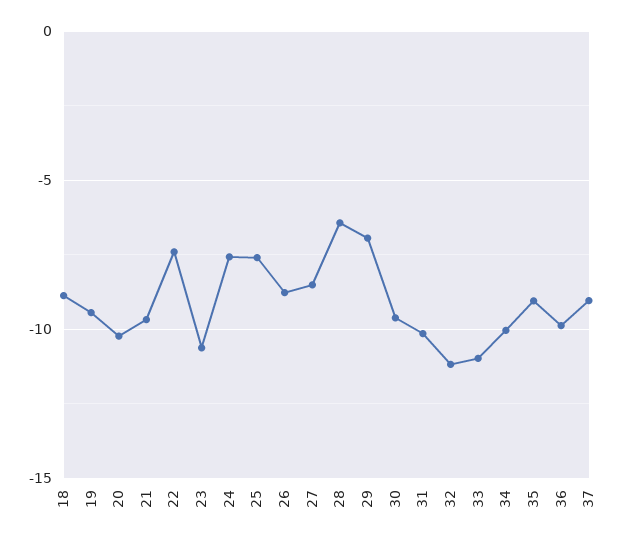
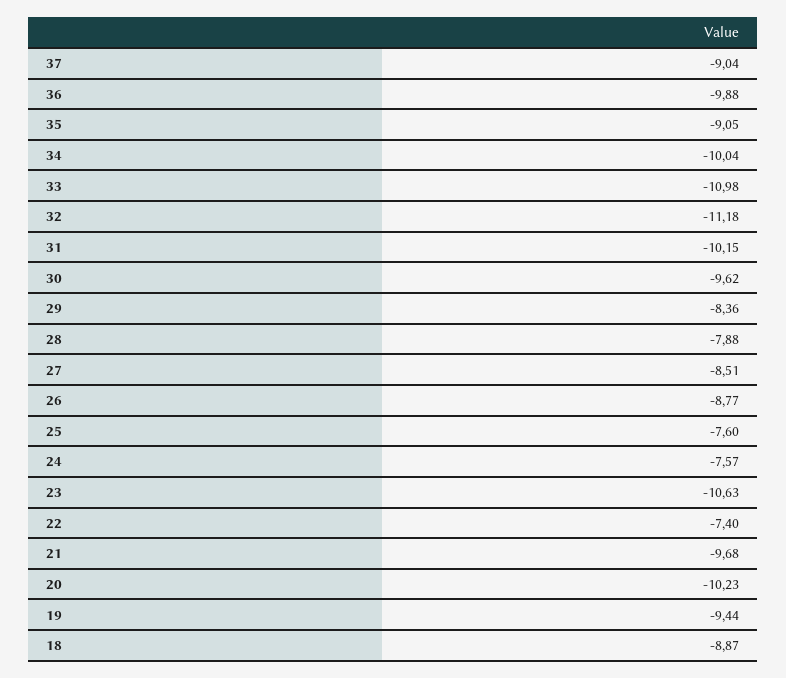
  {
    "18": -8.87,
    "19": -9.44,
    "20": -10.23,
    "21": -9.68,
    "22": -7.4,
    "23": -10.63,
    "24": -7.57,
    "25": -7.6,
    "26": -8.77,
    "27": -8.51,
-   "28": -6.5,
+   "28": -7.88,
-   "29": -7,
+   "29": -8.36,
    "30": -9.62,
    "31": -10.15,
    "32": -11.18,
    "33": -10.98,
    "34": -10.04,
    "35": -9.05,
    "36": -9.88,
    "37": -9.04
  }

